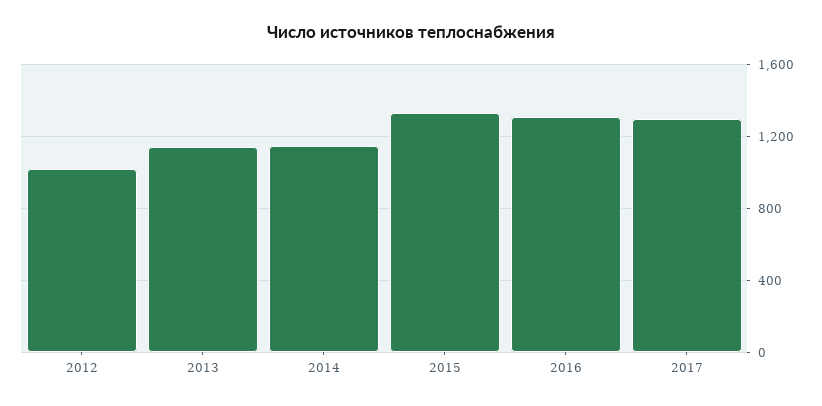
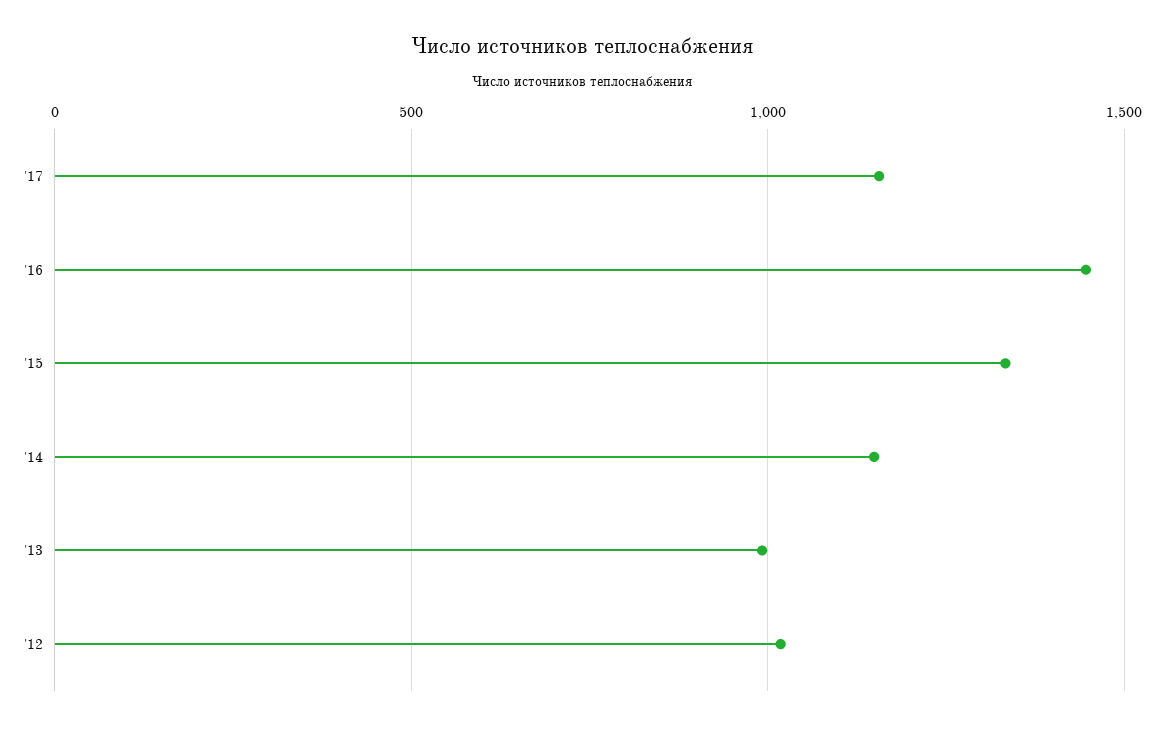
  {
    "2012": 1000,
-   "2013": 1150,
+   "2013": 1000,
    "2014": 1150,
    "2015": 1350,
-   "2016": 1300,
+   "2016": 1450,
-   "2017": 1300
+   "2017": 1150
  }

